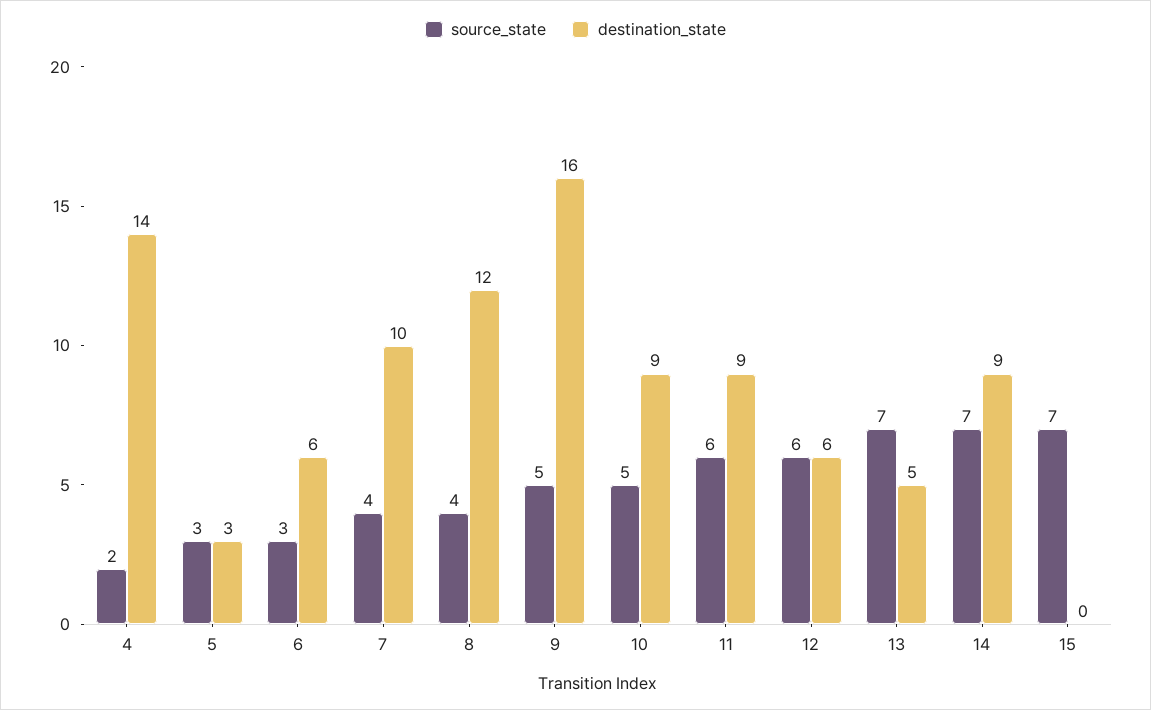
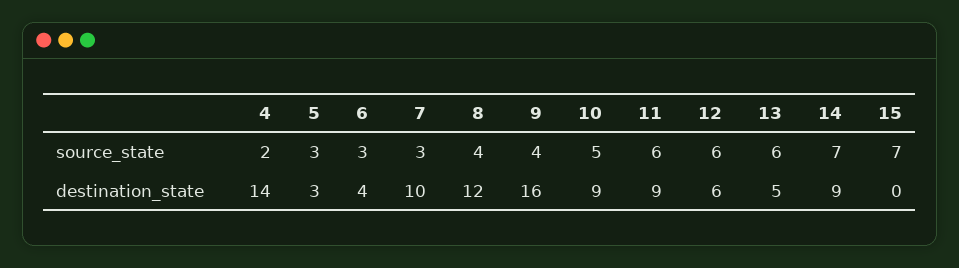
  {
    "source_state": {
      "4": 2,
      "5": 3,
      "6": 3,
-     "7": 4,
+     "7": 3,
      "8": 4,
-     "9": 5,
+     "9": 4,
      "10": 5,
      "11": 6,
      "12": 6,
-     "13": 7,
+     "13": 6,
      "14": 7,
      "15": 7
    },
    "destination_state": {
      "4": 14,
      "5": 3,
-     "6": 6,
+     "6": 4,
      "7": 10,
      "8": 12,
      "9": 16,
      "10": 9,
      "11": 9,
      "12": 6,
      "13": 5,
      "14": 9,
      "15": 0
    }
  }

